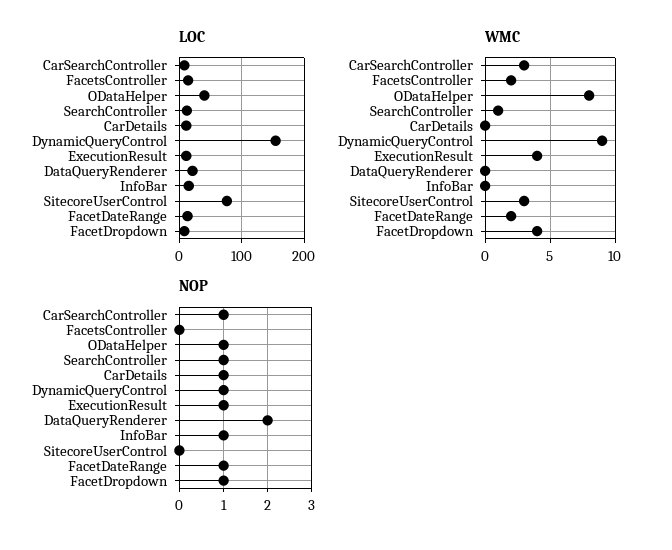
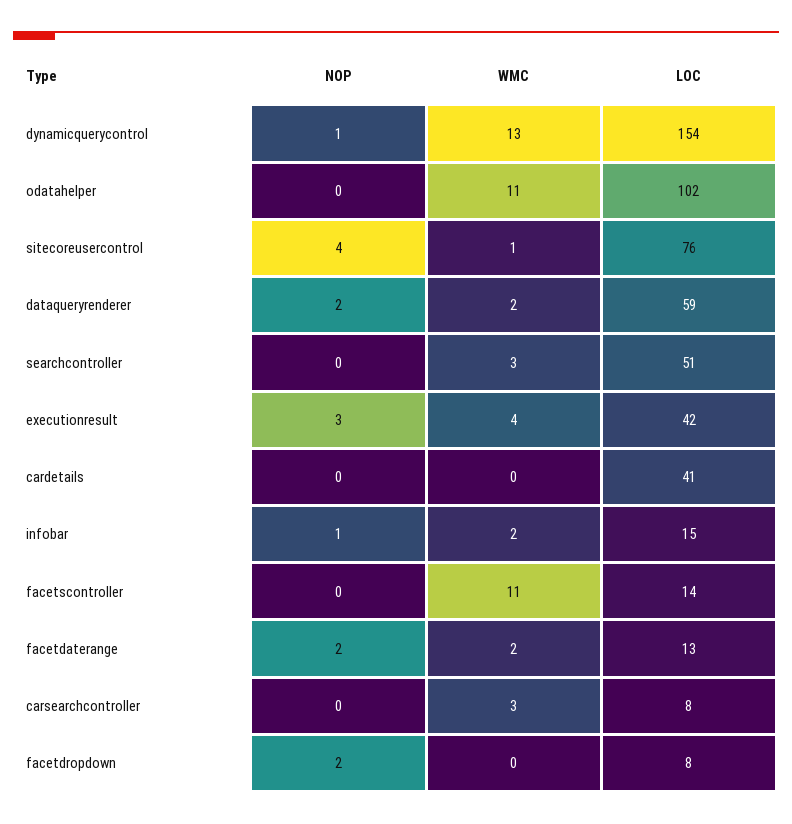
  {
    "LOC": {
      "CarSearchController": 8,
      "FacetsController": 14,
-     "ODataHelper": 40,
+     "ODataHelper": 102,
-     "SearchController": 10,
+     "SearchController": 51,
-     "CarDetails": 10,
+     "CarDetails": 41,
      "DynamicQueryControl": 154,
-     "ExecutionResult": 10,
+     "ExecutionResult": 42,
-     "DataQueryRenderer": 20,
+     "DataQueryRenderer": 59,
      "InfoBar": 15,
      "SitecoreUserControl": 76,
      "FacetDateRange": 13,
      "FacetDropdown": 8
    },
    "WMC": {
      "CarSearchController": 3,
-     "FacetsController": 2,
+     "FacetsController": 11,
-     "ODataHelper": 8,
+     "ODataHelper": 11,
-     "SearchController": 1,
+     "SearchController": 3,
      "CarDetails": 0,
-     "DynamicQueryControl": 9,
+     "DynamicQueryControl": 13,
      "ExecutionResult": 4,
-     "DataQueryRenderer": 0,
+     "DataQueryRenderer": 2,
-     "InfoBar": 0,
+     "InfoBar": 2,
-     "SitecoreUserControl": 3,
+     "SitecoreUserControl": 1,
      "FacetDateRange": 2,
-     "FacetDropdown": 4
+     "FacetDropdown": 0
    },
    "NOP": {
-     "CarSearchController": 1,
+     "CarSearchController": 0,
      "FacetsController": 0,
-     "ODataHelper": 1,
+     "ODataHelper": 0,
-     "SearchController": 1,
+     "SearchController": 0,
-     "CarDetails": 1,
+     "CarDetails": 0,
      "DynamicQueryControl": 1,
-     "ExecutionResult": 1,
+     "ExecutionResult": 3,
      "DataQueryRenderer": 2,
      "InfoBar": 1,
-     "SitecoreUserControl": 0,
+     "SitecoreUserControl": 4,
-     "FacetDateRange": 1,
+     "FacetDateRange": 2,
-     "FacetDropdown": 1
+     "FacetDropdown": 2
    }
  }

